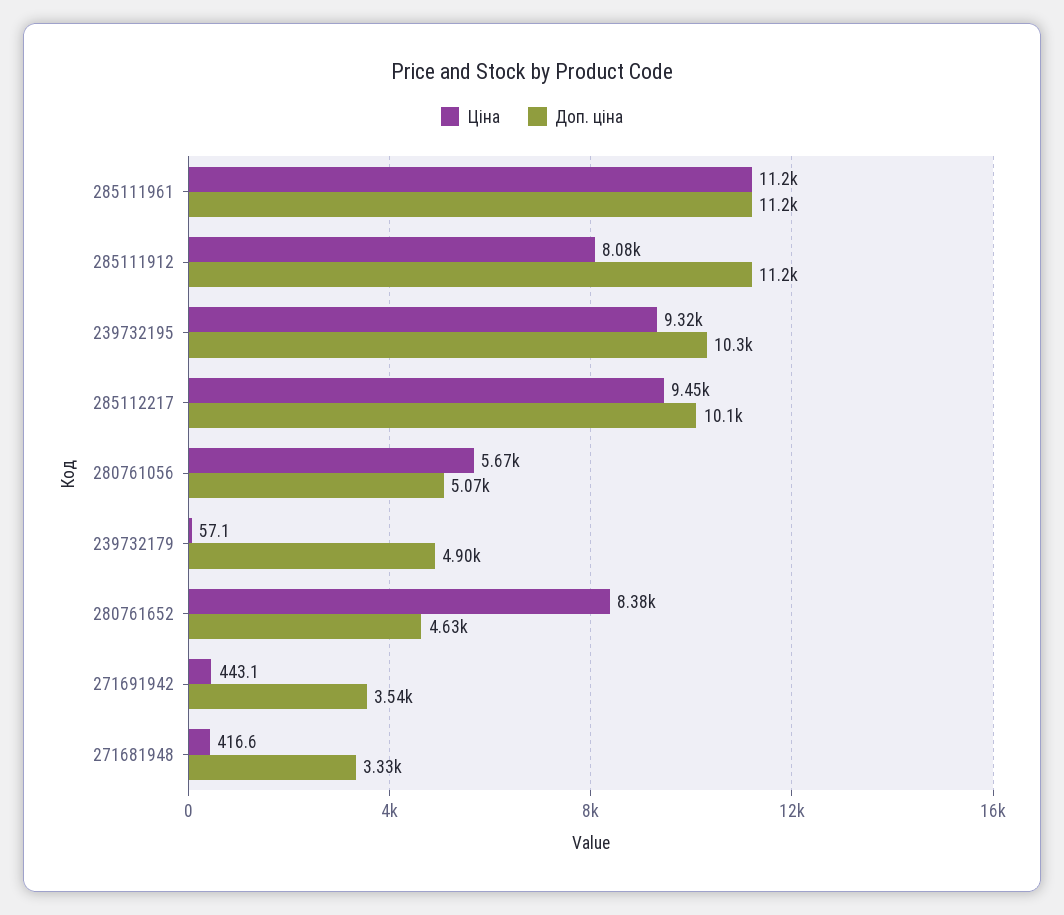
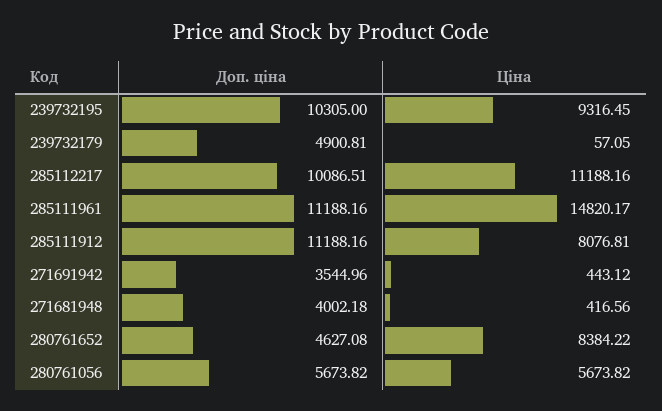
  {
    "Ціна": {
-     "285111961": 11200,
+     "285111961": 14820.17,
      "285111912": 8076.81,
      "239732195": 9316.45,
-     "285112217": 9450,
+     "285112217": 11188.16,
      "280761056": 5673.82,
      "239732179": 57.05,
      "280761652": 8384.22,
      "271691942": 443.12,
      "271681948": 416.56
    },
    "Доп. ціна": {
      "285111961": 11188.16,
      "285111912": 11188.16,
      "239732195": 10305,
      "285112217": 10086.51,
-     "280761056": 5070,
+     "280761056": 5673.82,
      "239732179": 4900.81,
      "280761652": 4627.08,
      "271691942": 3544.96,
-     "271681948": 3330
+     "271681948": 4002.18
    }
  }

